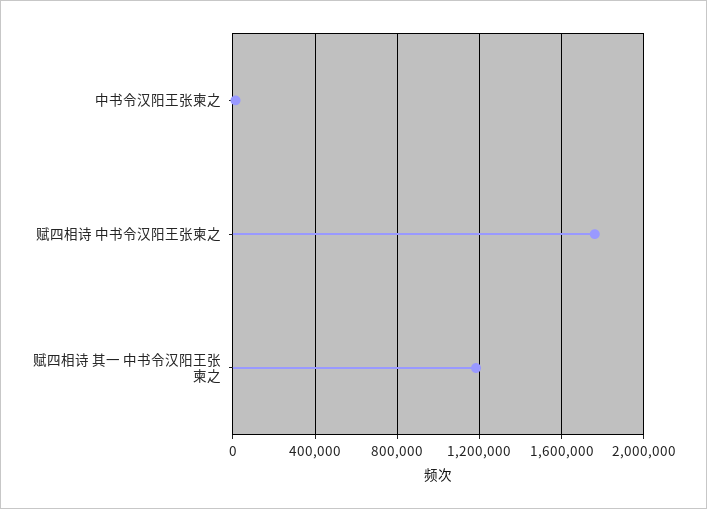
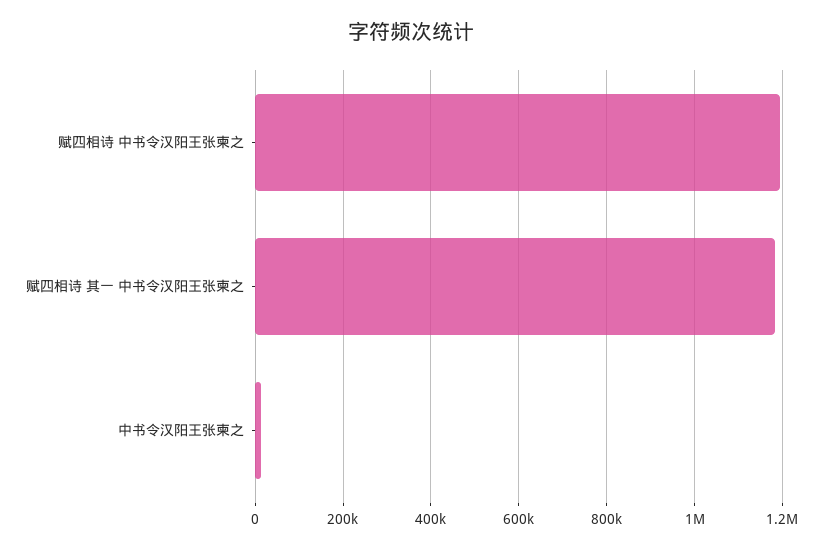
  {
    "中书令汉阳王张柬之": 20000,
-   "赋四相诗 中书令汉阳王张柬之": 1750000,
+   "赋四相诗 中书令汉阳王张柬之": 1200000,
    "赋四相诗 其一 中书令汉阳王张柬之": 1180000
  }

